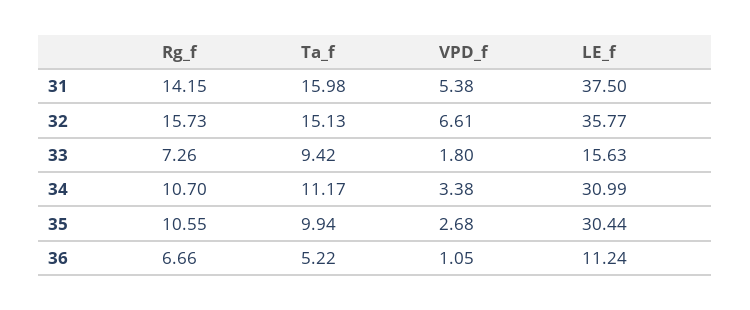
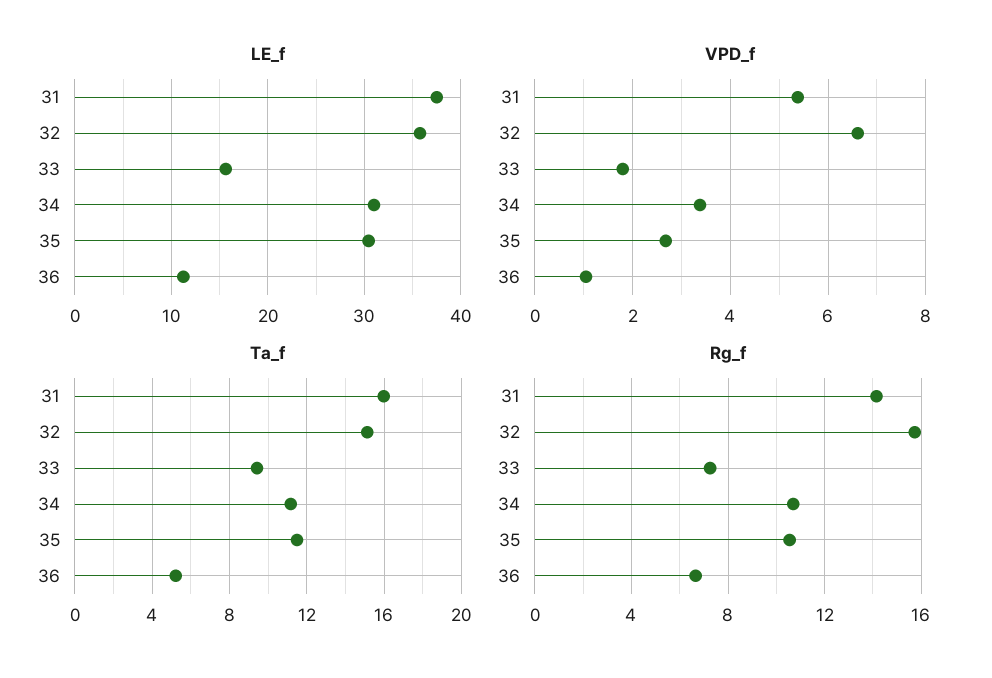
  {
    "Rg_f": {
      "31": 14.15,
      "32": 15.73,
      "33": 7.26,
      "34": 10.7,
      "35": 10.55,
      "36": 6.66
    },
    "Ta_f": {
      "31": 15.98,
      "32": 15.13,
      "33": 9.42,
      "34": 11.17,
-     "35": 9.94,
+     "35": 11.5,
      "36": 5.22
    },
    "VPD_f": {
      "31": 5.38,
      "32": 6.61,
      "33": 1.8,
      "34": 3.38,
      "35": 2.68,
      "36": 1.05
    },
    "LE_f": {
      "31": 37.5,
      "32": 35.77,
      "33": 15.63,
      "34": 30.99,
      "35": 30.44,
      "36": 11.24
    }
  }

